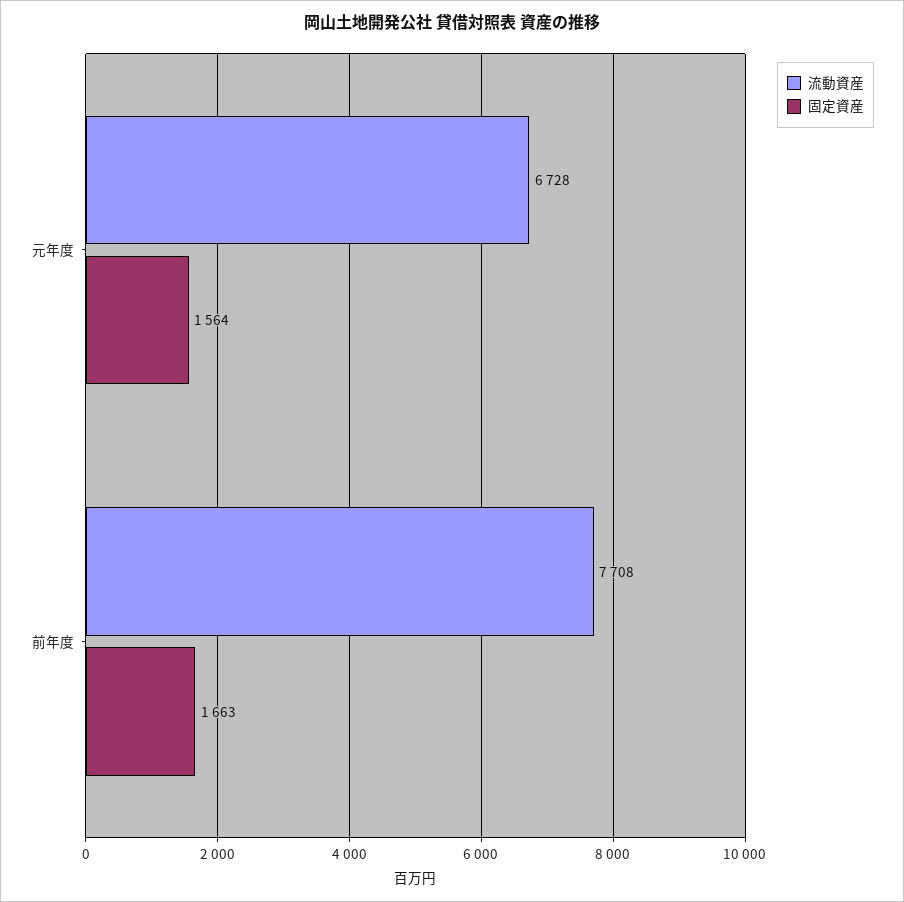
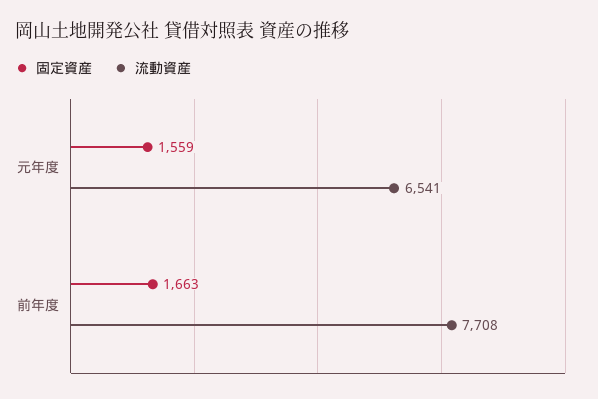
  {
    "流動資産": {
-     "元年度": 6728,
+     "元年度": 6541,
      "前年度": 7708
    },
    "固定資産": {
-     "元年度": 1564,
+     "元年度": 1559,
      "前年度": 1663
    }
  }

